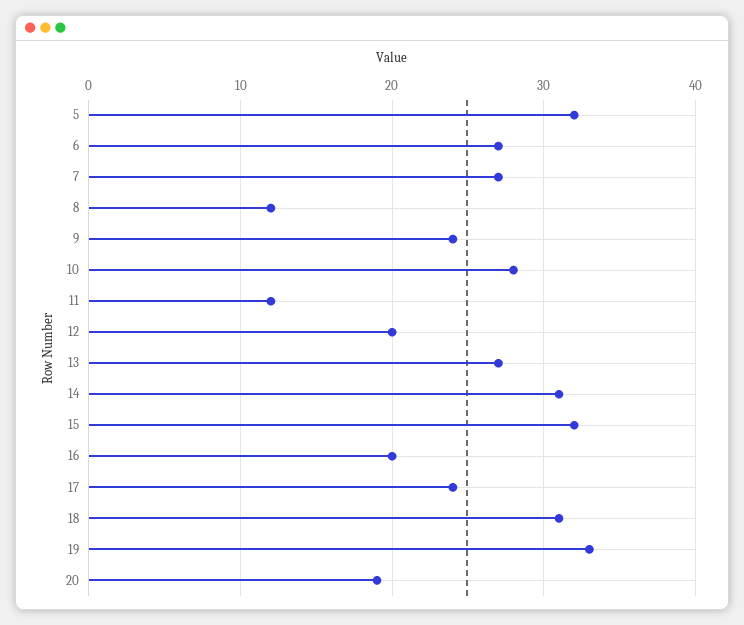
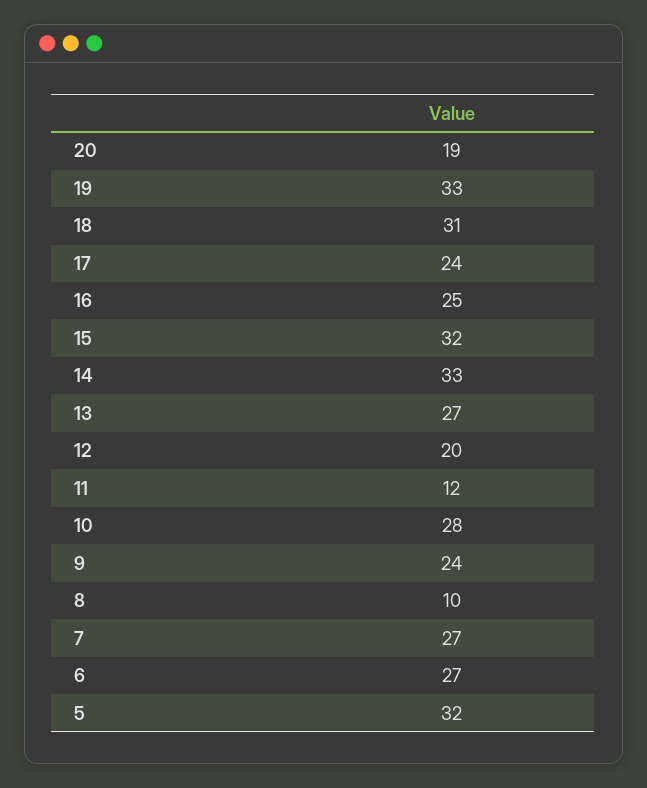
  {
    "5": 32,
    "6": 27,
    "7": 27,
-   "8": 12,
+   "8": 10,
    "9": 24,
    "10": 28,
    "11": 12,
    "12": 20,
    "13": 27,
-   "14": 31,
+   "14": 33,
    "15": 32,
-   "16": 20,
+   "16": 25,
    "17": 24,
    "18": 31,
    "19": 33,
    "20": 19
  }

